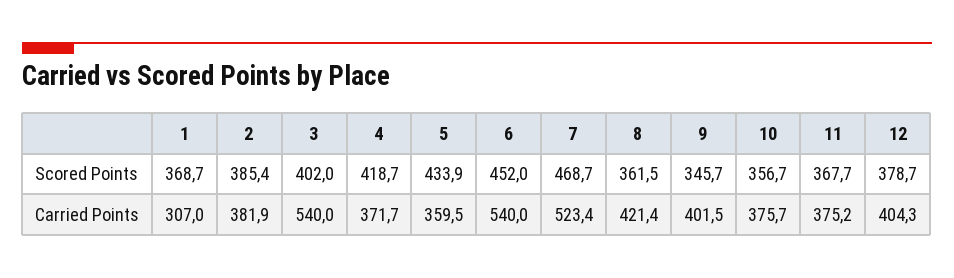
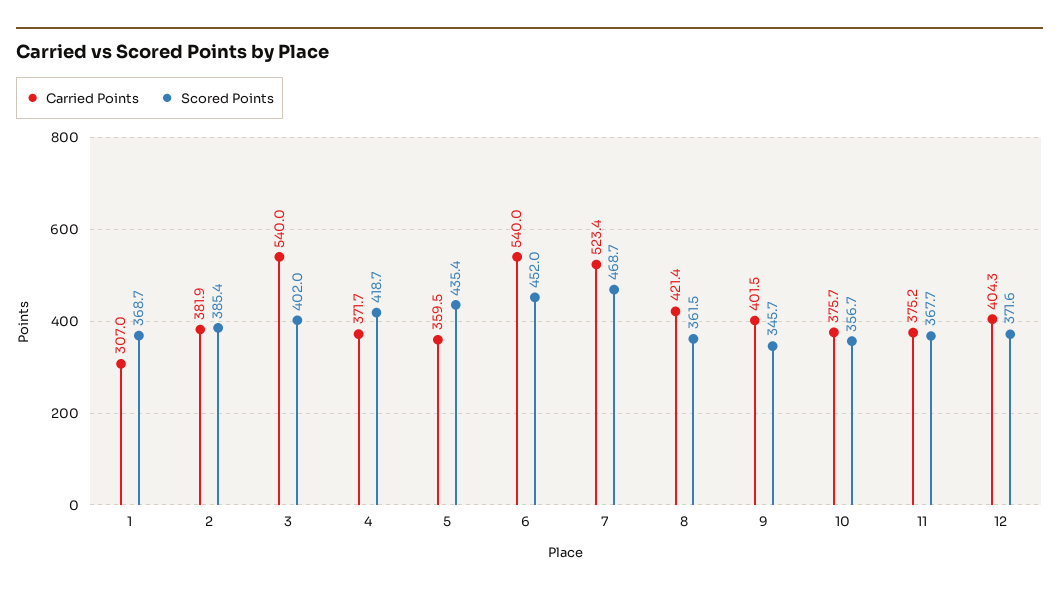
  {
    "Scored Points": {
      "1": 368.7,
      "2": 385.4,
      "3": 402,
      "4": 418.7,
-     "5": 433.9,
+     "5": 435.4,
      "6": 452,
      "7": 468.7,
      "8": 361.5,
      "9": 345.7,
      "10": 356.7,
      "11": 367.7,
-     "12": 378.7
+     "12": 371.6
    },
    "Carried Points": {
      "1": 307,
      "2": 381.9,
      "3": 540,
      "4": 371.7,
      "5": 359.5,
      "6": 540,
      "7": 523.4,
      "8": 421.4,
      "9": 401.5,
      "10": 375.7,
      "11": 375.2,
      "12": 404.3
    }
  }

